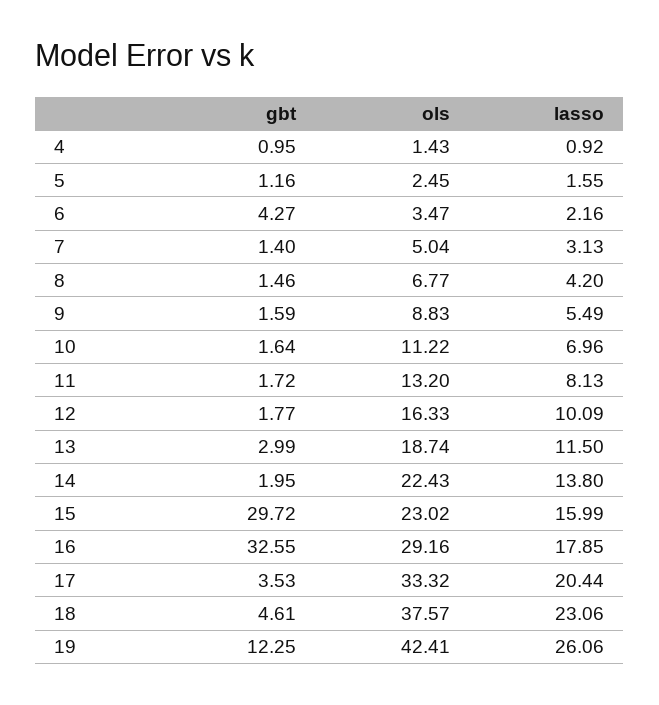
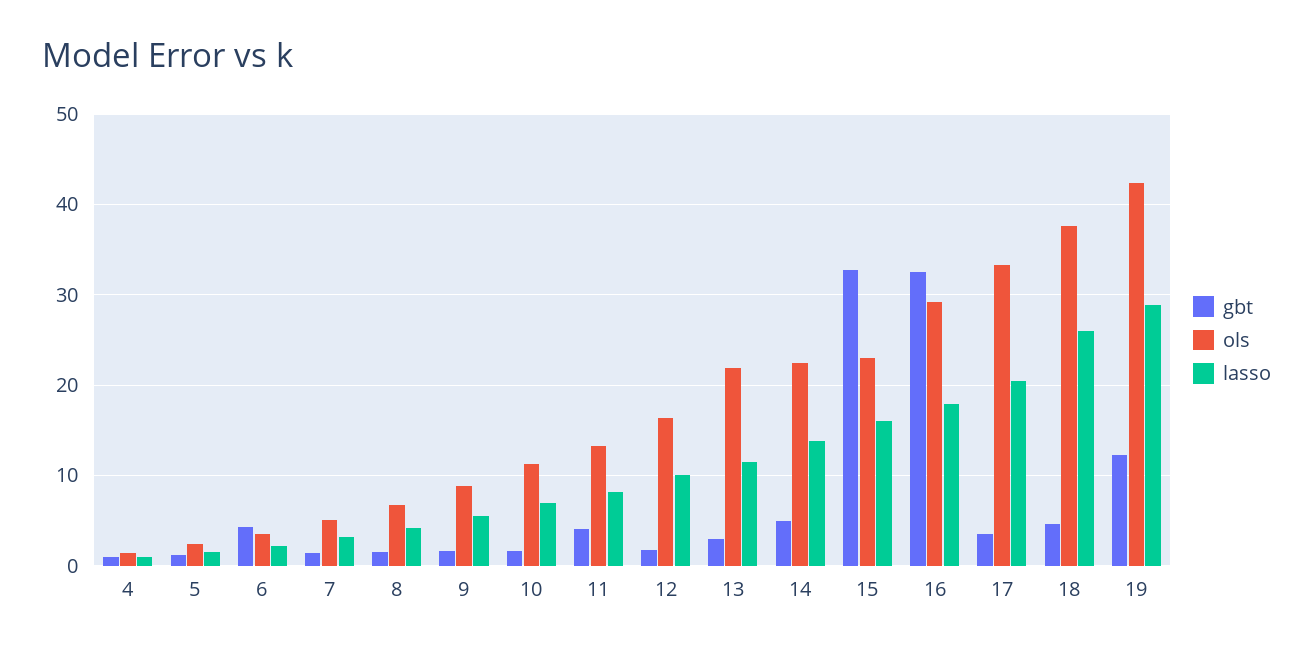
  {
    "gbt": {
      "4": 0.95,
      "5": 1.16,
      "6": 4.27,
      "7": 1.4,
      "8": 1.46,
      "9": 1.59,
      "10": 1.64,
-     "11": 1.72,
+     "11": 4,
      "12": 1.77,
      "13": 2.99,
-     "14": 1.95,
+     "14": 5,
-     "15": 29.72,
+     "15": 33,
      "16": 32.55,
      "17": 3.53,
      "18": 4.61,
      "19": 12.25
    },
    "ols": {
      "4": 1.43,
      "5": 2.45,
      "6": 3.47,
      "7": 5.04,
      "8": 6.77,
      "9": 8.83,
      "10": 11.22,
      "11": 13.2,
      "12": 16.33,
-     "13": 18.74,
+     "13": 22,
      "14": 22.43,
      "15": 23.02,
      "16": 29.16,
      "17": 33.32,
      "18": 37.57,
      "19": 42.41
    },
    "lasso": {
      "4": 0.92,
      "5": 1.55,
      "6": 2.16,
      "7": 3.13,
      "8": 4.2,
      "9": 5.49,
      "10": 6.96,
      "11": 8.13,
      "12": 10.09,
      "13": 11.5,
      "14": 13.8,
      "15": 15.99,
      "16": 17.85,
      "17": 20.44,
-     "18": 23.06,
+     "18": 26,
-     "19": 26.06
+     "19": 29
    }
  }

